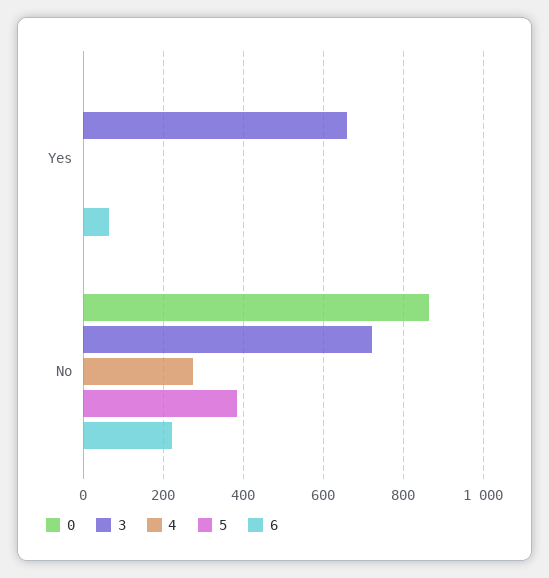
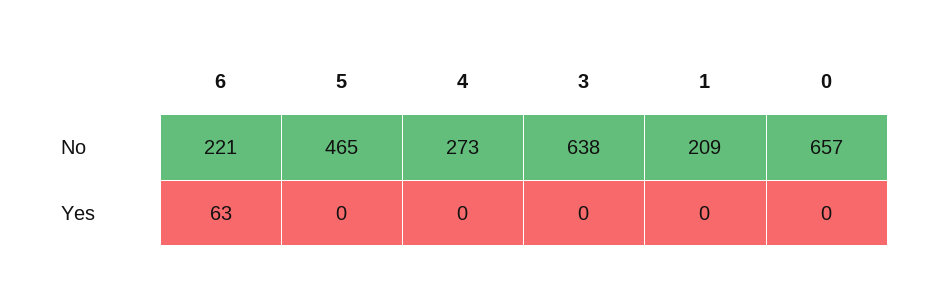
  {
    "0": {
      "Yes": 0,
-     "No": 860
+     "No": 657
    },
    "3": {
-     "Yes": 660,
+     "Yes": 0,
-     "No": 720
+     "No": 638
    },
    "4": {
      "Yes": 0,
      "No": 273
    },
    "5": {
      "Yes": 0,
-     "No": 380
+     "No": 465
    },
    "6": {
      "Yes": 63,
      "No": 221
-   }
+   },
+   "1": {
+     "No": 209,
+     "Yes": 0
+   }
  }

